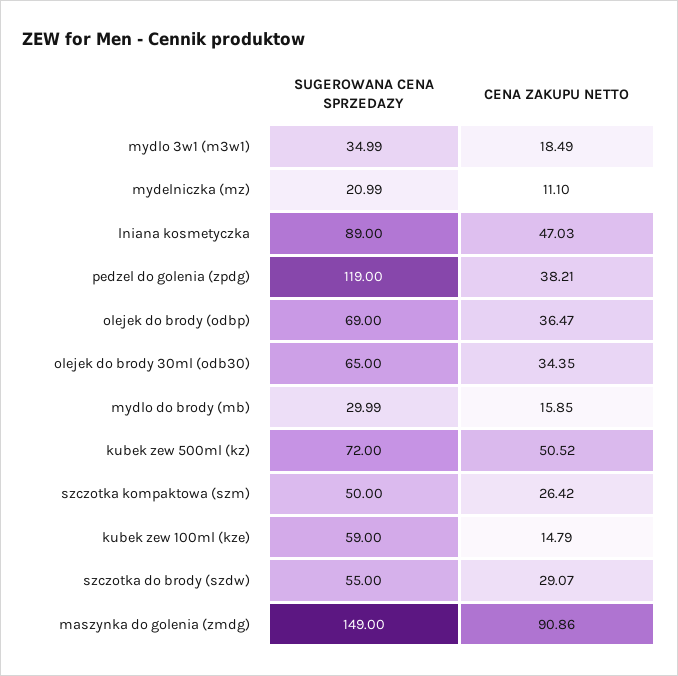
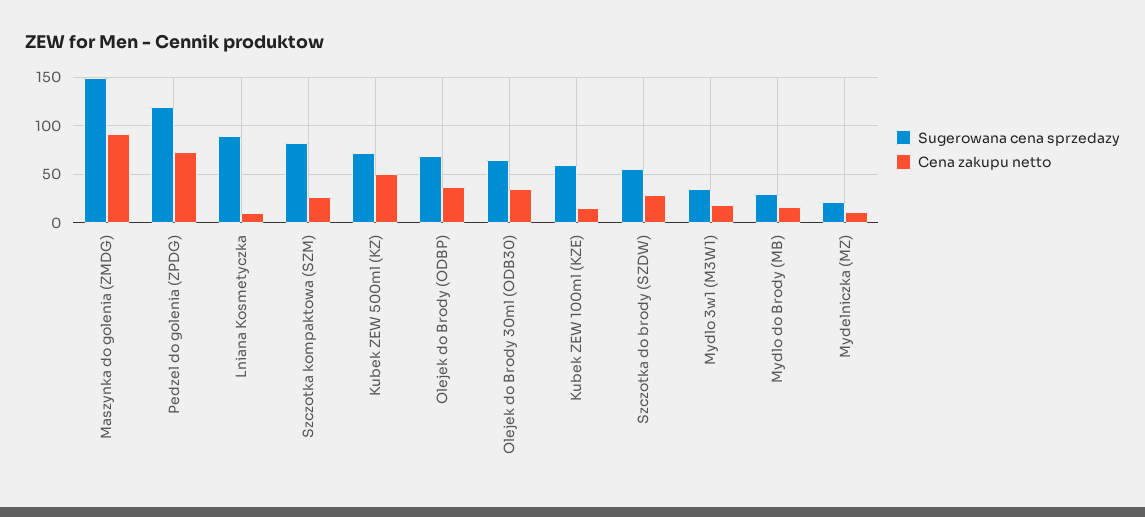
  {
    "SUGEROWANA CENA SPRZEDAZY": {
      "mydlo 3w1 (m3w1)": 34.99,
      "mydelniczka (mz)": 20.99,
      "lniana kosmetyczka": 89,
      "pedzel do golenia (zpdg)": 119,
      "olejek do brody (odbp)": 69,
      "olejek do brody 30ml (odb30)": 65,
      "mydlo do brody (mb)": 29.99,
      "kubek zew 500ml (kz)": 72,
-     "szczotka kompaktowa (szm)": 50,
+     "szczotka kompaktowa (szm)": 80,
      "kubek zew 100ml (kze)": 59,
      "szczotka do brody (szdw)": 55,
      "maszynka do golenia (zmdg)": 149
    },
    "CENA ZAKUPU NETTO": {
      "mydlo 3w1 (m3w1)": 18.49,
      "mydelniczka (mz)": 11.1,
-     "lniana kosmetyczka": 47.03,
+     "lniana kosmetyczka": 10,
-     "pedzel do golenia (zpdg)": 38.21,
+     "pedzel do golenia (zpdg)": 70,
      "olejek do brody (odbp)": 36.47,
      "olejek do brody 30ml (odb30)": 34.35,
      "mydlo do brody (mb)": 15.85,
      "kubek zew 500ml (kz)": 50.52,
      "szczotka kompaktowa (szm)": 26.42,
      "kubek zew 100ml (kze)": 14.79,
      "szczotka do brody (szdw)": 29.07,
      "maszynka do golenia (zmdg)": 90.86
    }
  }

